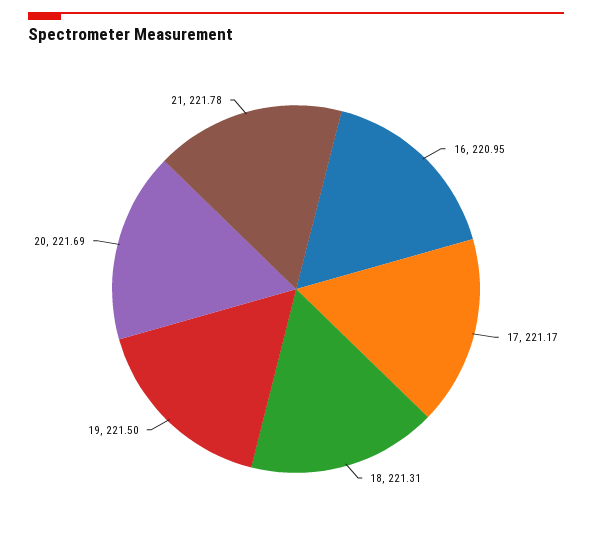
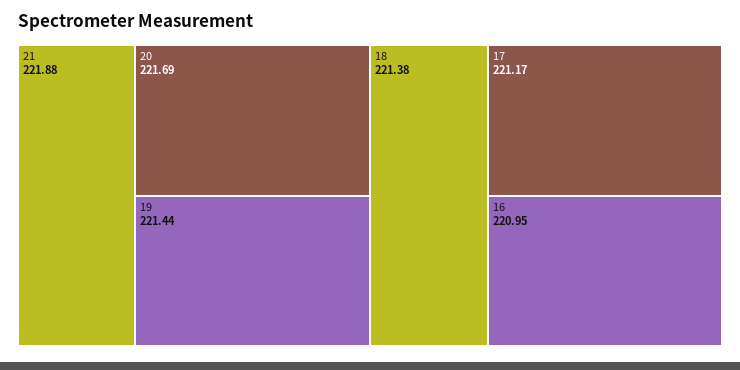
  {
    "16": 220.95,
    "17": 221.17,
-   "18": 221.31,
+   "18": 221.38,
-   "19": 221.5,
+   "19": 221.44,
    "20": 221.69,
-   "21": 221.78
+   "21": 221.88
  }

